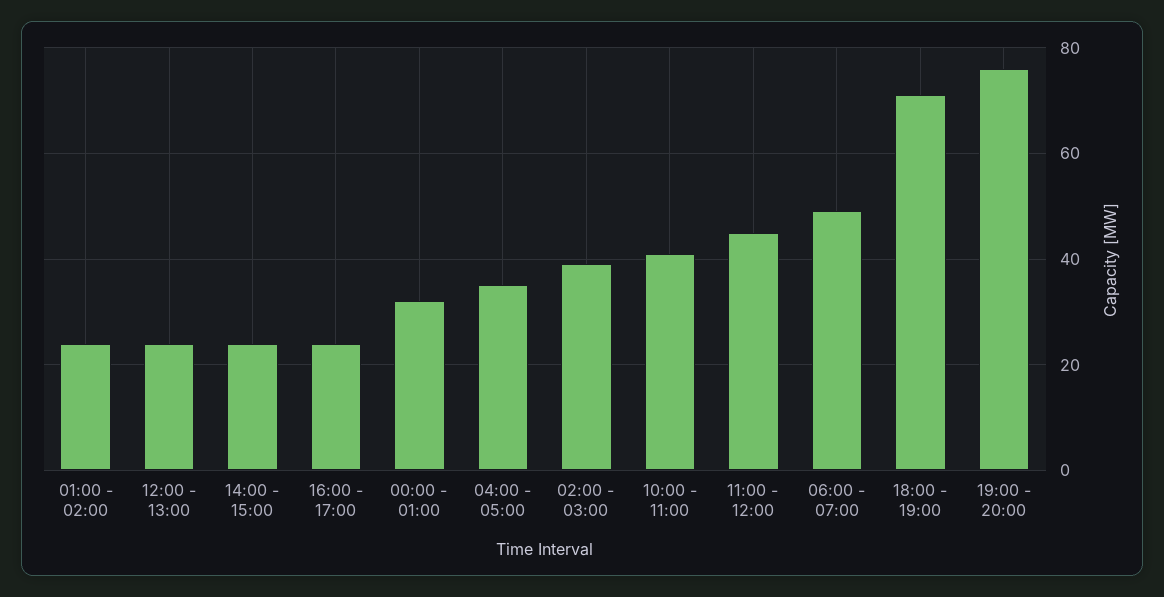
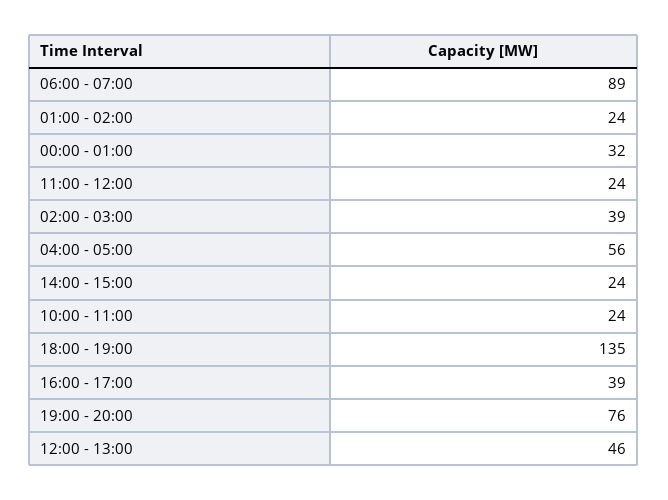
  {
    "01:00 - 02:00": 24,
-   "12:00 - 13:00": 25,
+   "12:00 - 13:00": 46,
    "14:00 - 15:00": 24,
-   "16:00 - 17:00": 25,
+   "16:00 - 17:00": 39,
    "00:00 - 01:00": 32,
-   "04:00 - 05:00": 35,
+   "04:00 - 05:00": 56,
    "02:00 - 03:00": 39,
-   "10:00 - 11:00": 40,
+   "10:00 - 11:00": 24,
-   "11:00 - 12:00": 45,
+   "11:00 - 12:00": 24,
-   "06:00 - 07:00": 50,
+   "06:00 - 07:00": 89,
-   "18:00 - 19:00": 70,
+   "18:00 - 19:00": 135,
    "19:00 - 20:00": 76
  }

